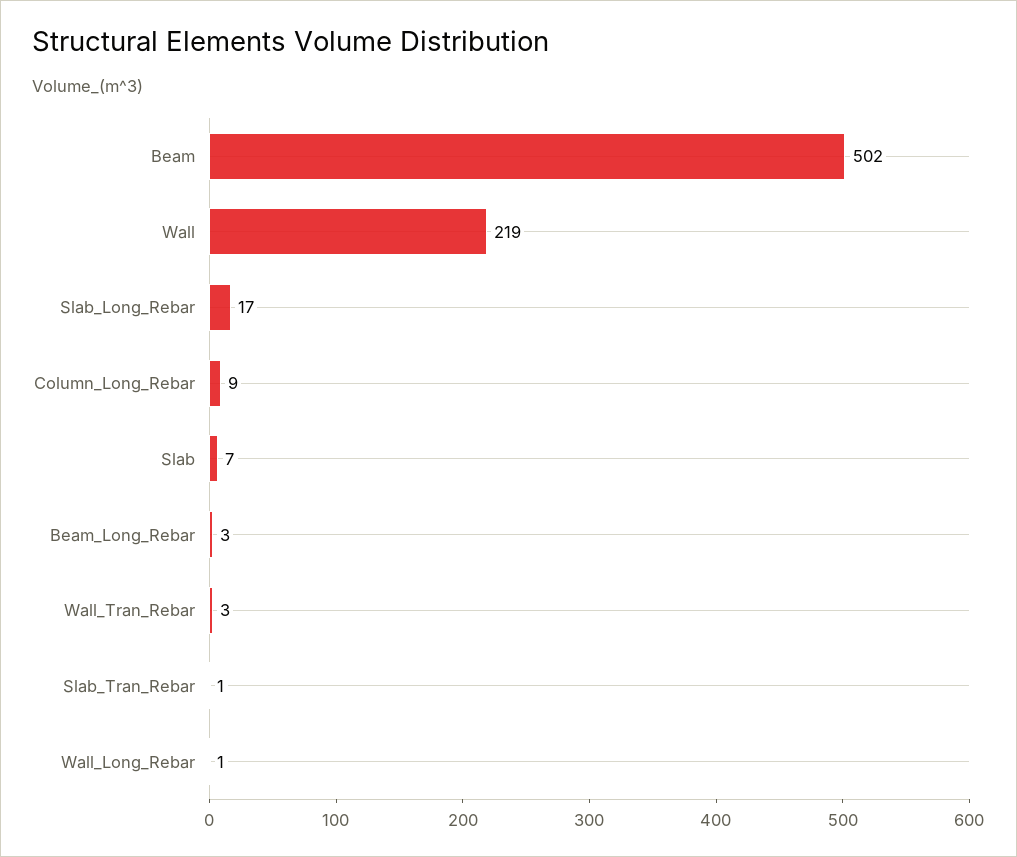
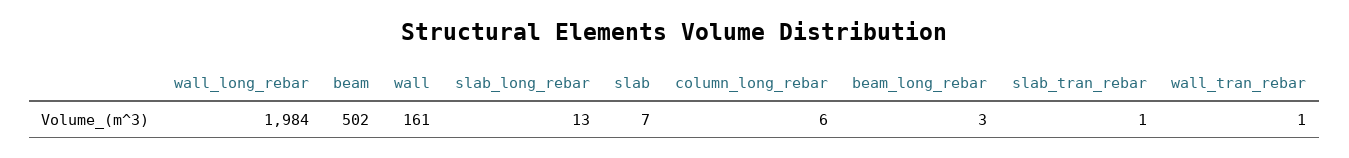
  {
    "Beam": 502,
-   "Wall": 219,
+   "Wall": 161,
-   "Slab_Long_Rebar": 17,
+   "Slab_Long_Rebar": 13,
-   "Column_Long_Rebar": 9,
+   "Column_Long_Rebar": 6,
    "Slab": 7,
    "Beam_Long_Rebar": 3,
-   "Wall_Tran_Rebar": 3,
+   "Wall_Tran_Rebar": 1,
    "Slab_Tran_Rebar": 1,
-   "Wall_Long_Rebar": 1
+   "Wall_Long_Rebar": 1984
  }

